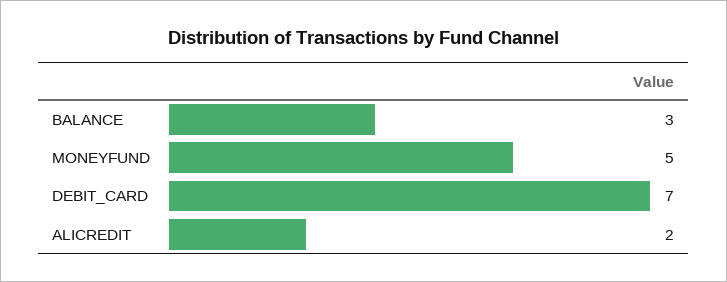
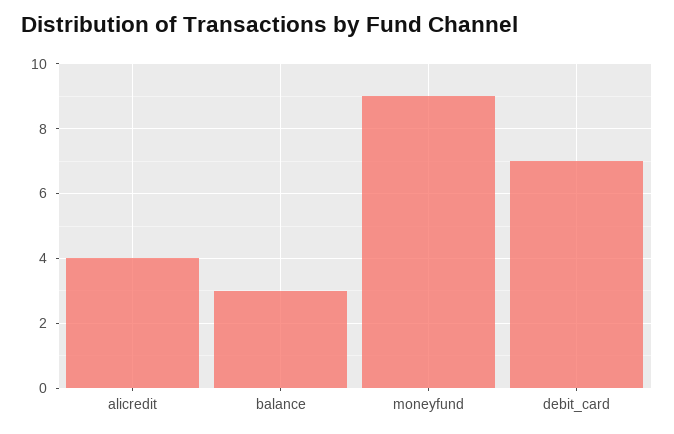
  {
    "BALANCE": 3,
-   "MONEYFUND": 5,
+   "MONEYFUND": 9,
    "DEBIT_CARD": 7,
-   "ALICREDIT": 2
+   "ALICREDIT": 4
  }

